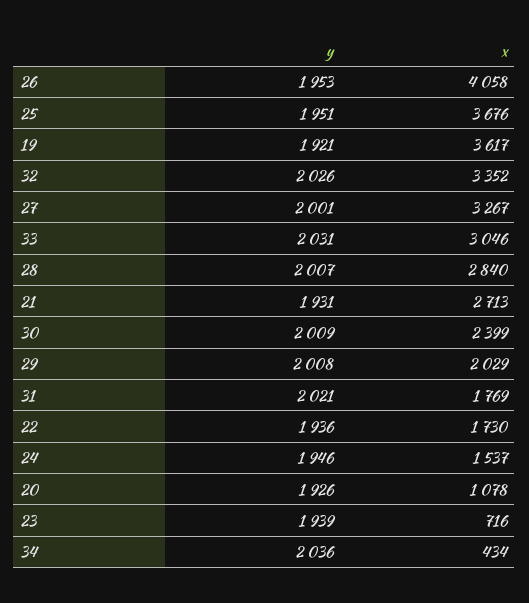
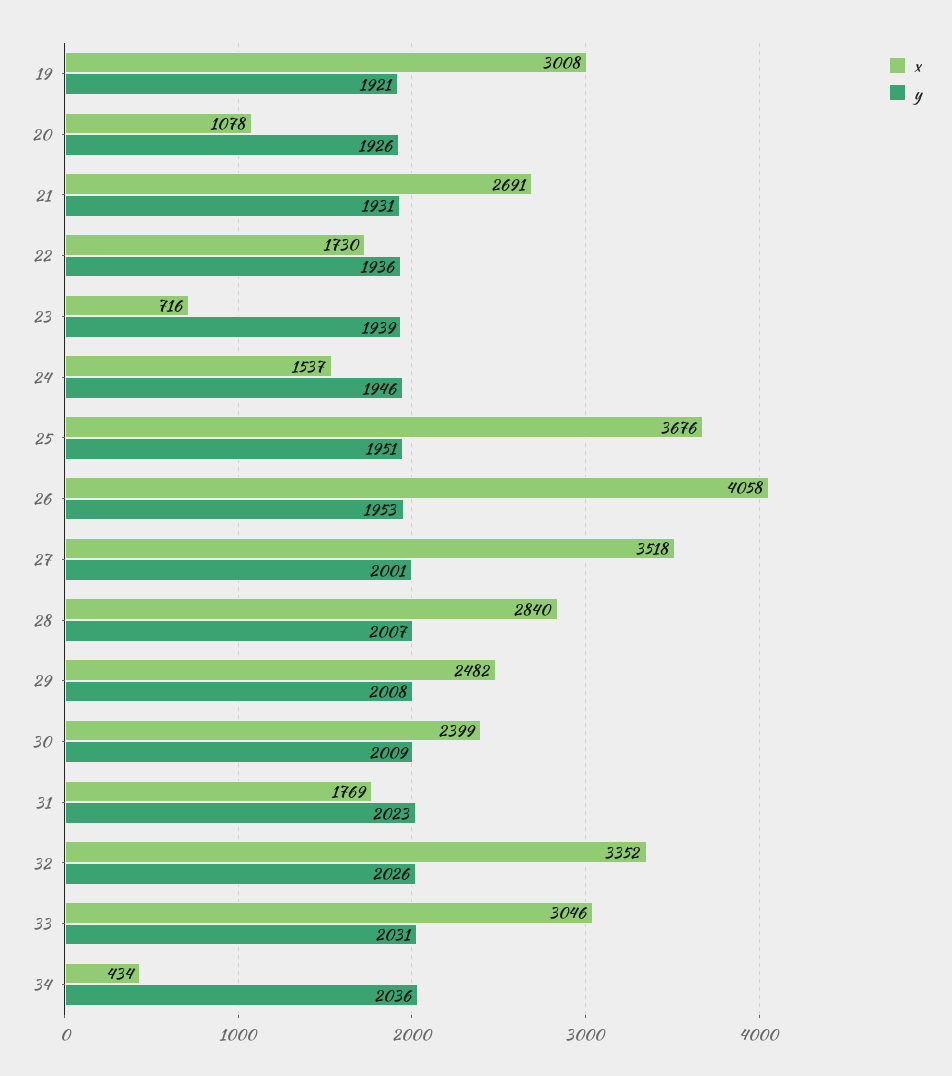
  {
    "y": {
      "26": 1953,
      "25": 1951,
      "19": 1921,
      "32": 2026,
      "27": 2001,
      "33": 2031,
      "28": 2007,
      "21": 1931,
      "30": 2009,
      "29": 2008,
-     "31": 2021,
+     "31": 2023,
      "22": 1936,
      "24": 1946,
      "20": 1926,
      "23": 1939,
      "34": 2036
    },
    "x": {
      "26": 4058,
      "25": 3676,
-     "19": 3617,
+     "19": 3008,
      "32": 3352,
-     "27": 3267,
+     "27": 3518,
      "33": 3046,
      "28": 2840,
-     "21": 2713,
+     "21": 2691,
      "30": 2399,
-     "29": 2029,
+     "29": 2482,
      "31": 1769,
      "22": 1730,
      "24": 1537,
      "20": 1078,
      "23": 716,
      "34": 434
    }
  }

